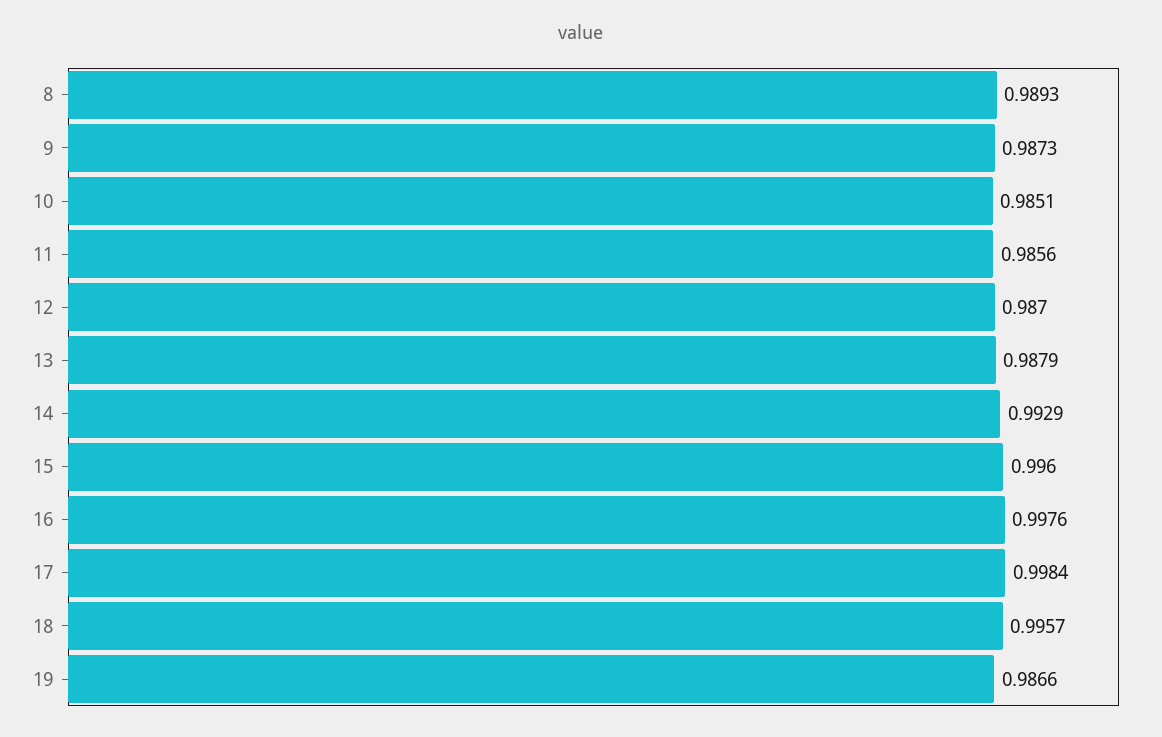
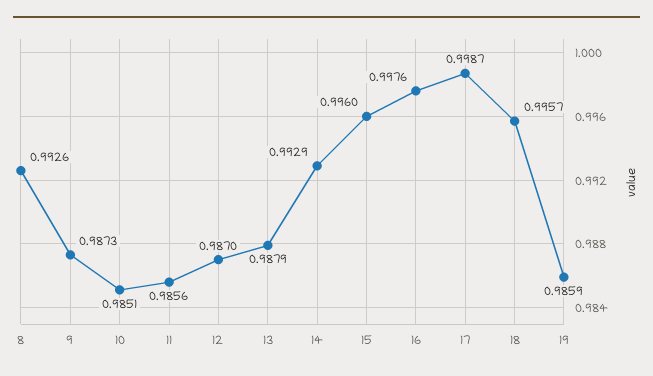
  {
-   "8": 0.9893,
+   "8": 0.9926,
    "9": 0.9873,
    "10": 0.9851,
    "11": 0.9856,
    "12": 0.987,
    "13": 0.9879,
    "14": 0.9929,
    "15": 0.996,
    "16": 0.9976,
-   "17": 0.9984,
+   "17": 0.9987,
    "18": 0.9957,
-   "19": 0.9866
+   "19": 0.9859
  }

